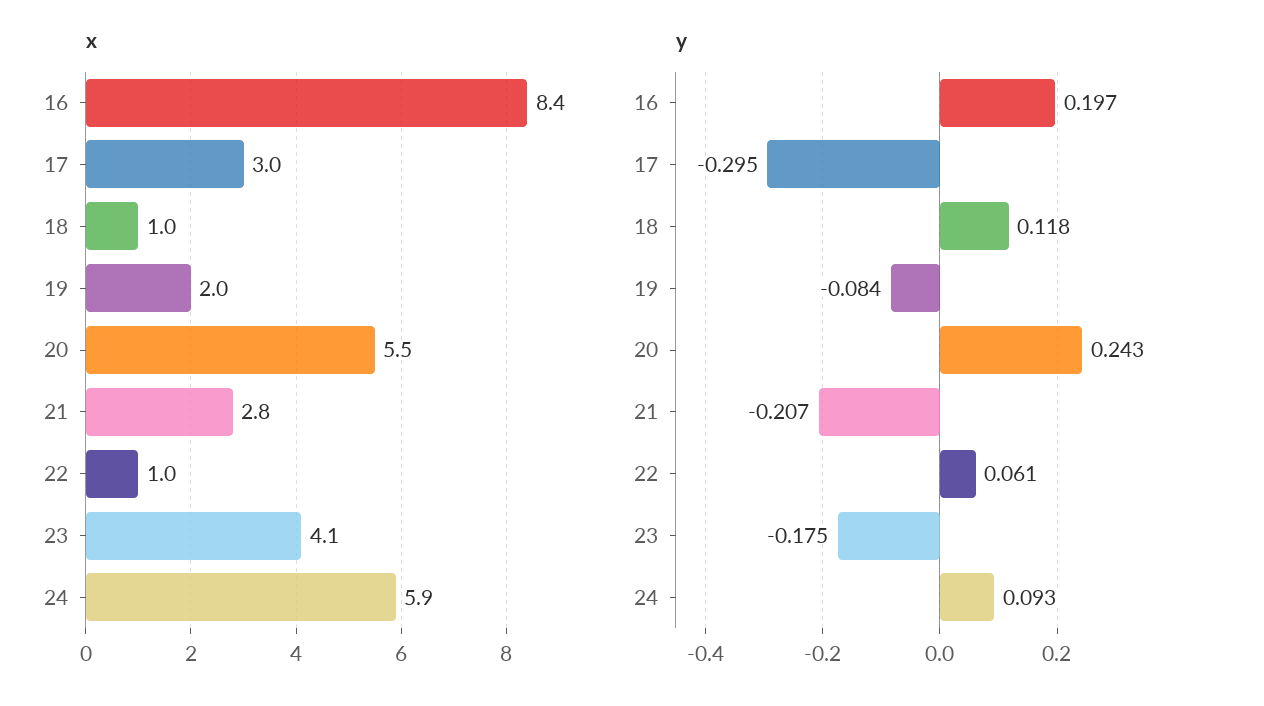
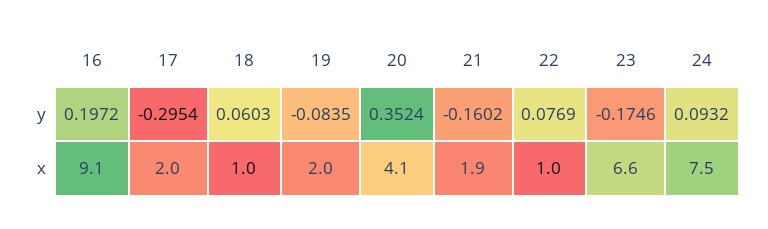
  {
    "x": {
-     "16": 8.4,
+     "16": 9.1,
-     "17": 3,
+     "17": 2,
      "18": 1,
      "19": 2,
-     "20": 5.5,
+     "20": 4.1,
-     "21": 2.8,
+     "21": 1.9,
      "22": 1,
-     "23": 4.1,
+     "23": 6.6,
-     "24": 5.9
+     "24": 7.5
    },
    "y": {
      "16": 0.1972,
      "17": -0.2954,
-     "18": 0.118,
+     "18": 0.0603,
      "19": -0.0835,
-     "20": 0.243,
+     "20": 0.3524,
-     "21": -0.207,
+     "21": -0.1602,
-     "22": 0.061,
+     "22": 0.0769,
      "23": -0.1746,
      "24": 0.0932
    }
  }

